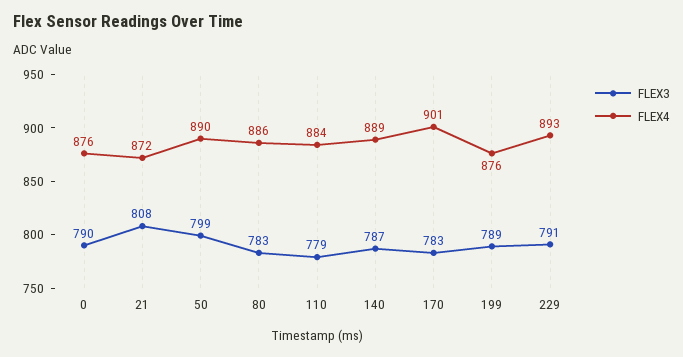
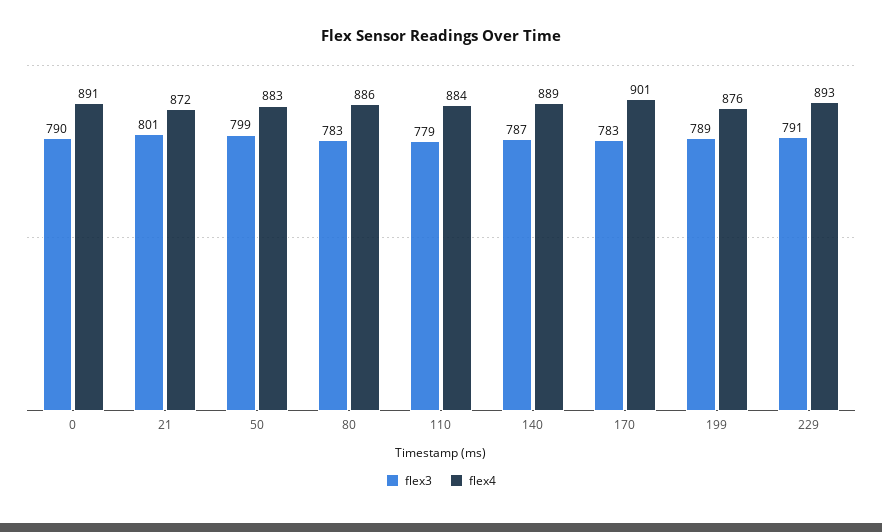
  {
    "FLEX3": {
      "0": 790,
-     "21": 808,
+     "21": 801,
      "50": 799,
      "80": 783,
      "110": 779,
      "140": 787,
      "170": 783,
      "199": 789,
      "229": 791
    },
    "FLEX4": {
-     "0": 876,
+     "0": 891,
      "21": 872,
-     "50": 890,
+     "50": 883,
      "80": 886,
      "110": 884,
      "140": 889,
      "170": 901,
      "199": 876,
      "229": 893
    }
  }

